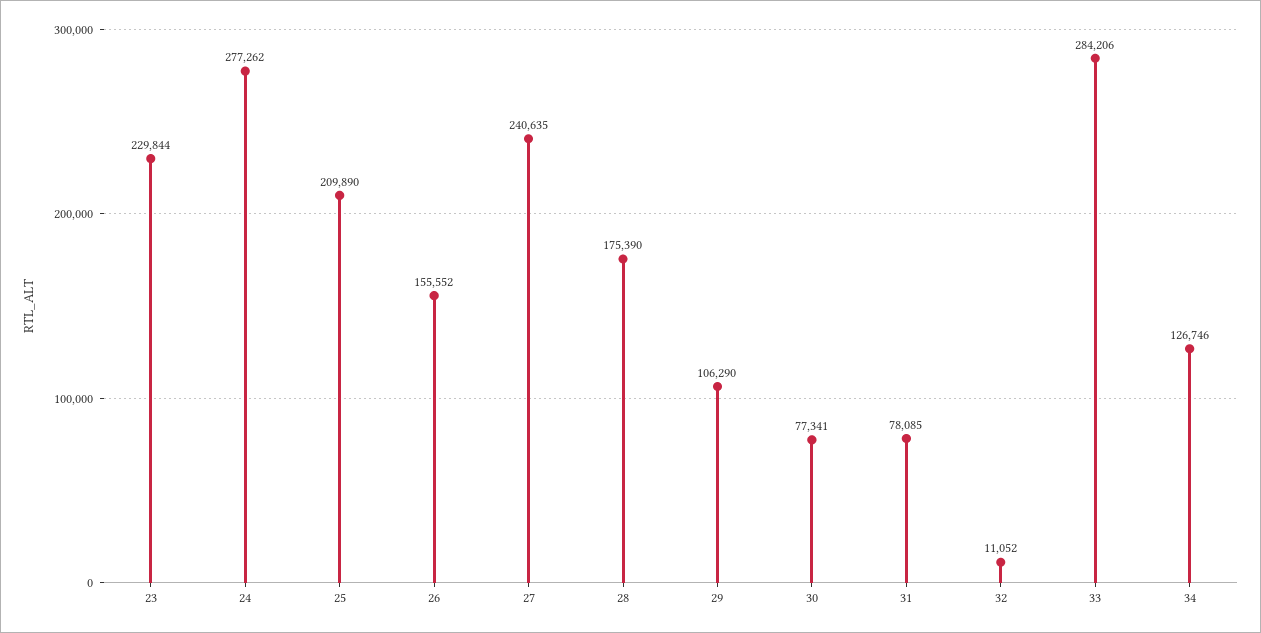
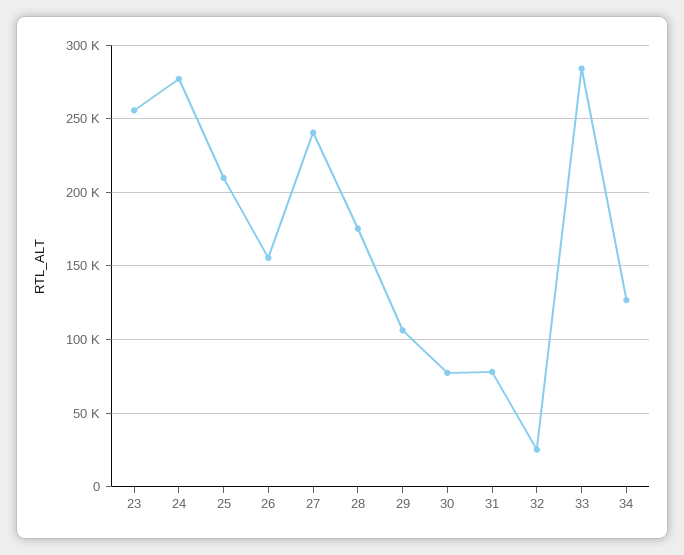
  {
-   "23": 229844,
+   "23": 255000,
    "24": 277262,
    "25": 209890,
    "26": 155552,
    "27": 240635,
    "28": 175390,
    "29": 106290,
    "30": 77341,
    "31": 78085,
-   "32": 11052,
+   "32": 25000,
    "33": 284206,
    "34": 126746
  }

